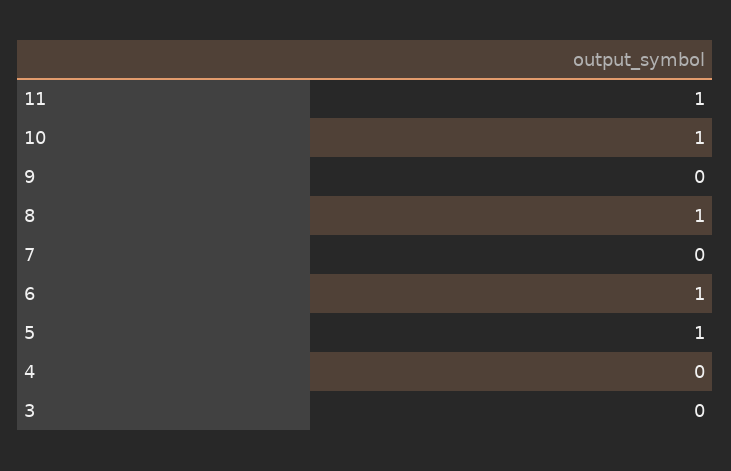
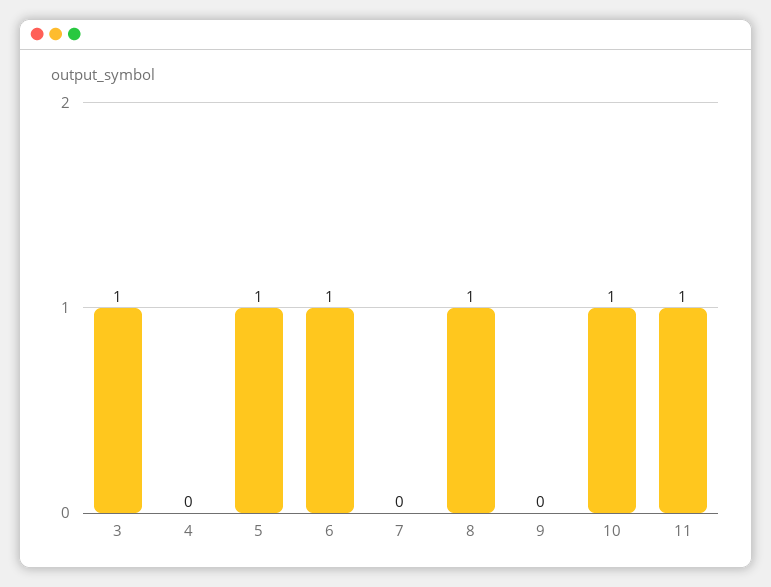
  {
    "11": 1,
    "10": 1,
    "9": 0,
    "8": 1,
    "7": 0,
    "6": 1,
    "5": 1,
    "4": 0,
-   "3": 0
+   "3": 1
  }

